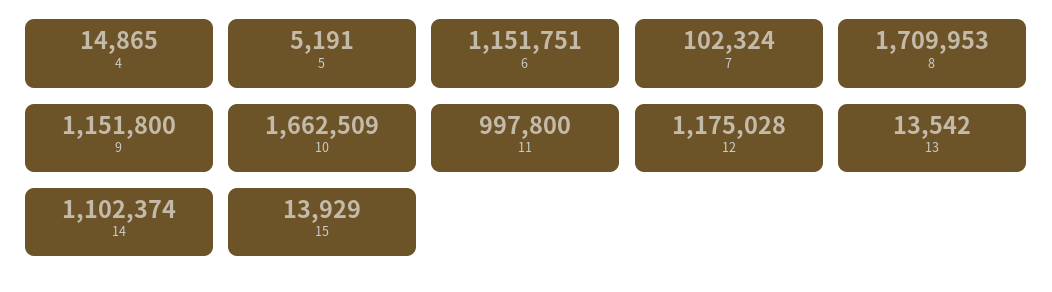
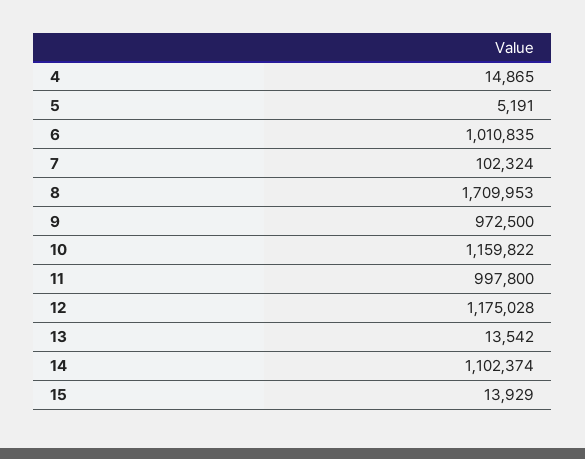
  {
    "4": 14865,
    "5": 5191,
-   "6": 1151751,
+   "6": 1010835,
    "7": 102324,
    "8": 1709953,
-   "9": 1151800,
+   "9": 972500,
-   "10": 1662509,
+   "10": 1159822,
    "11": 997800,
    "12": 1175028,
    "13": 13542,
    "14": 1102374,
    "15": 13929
  }

